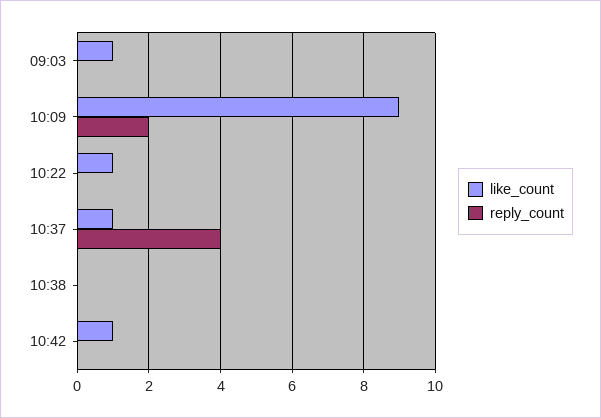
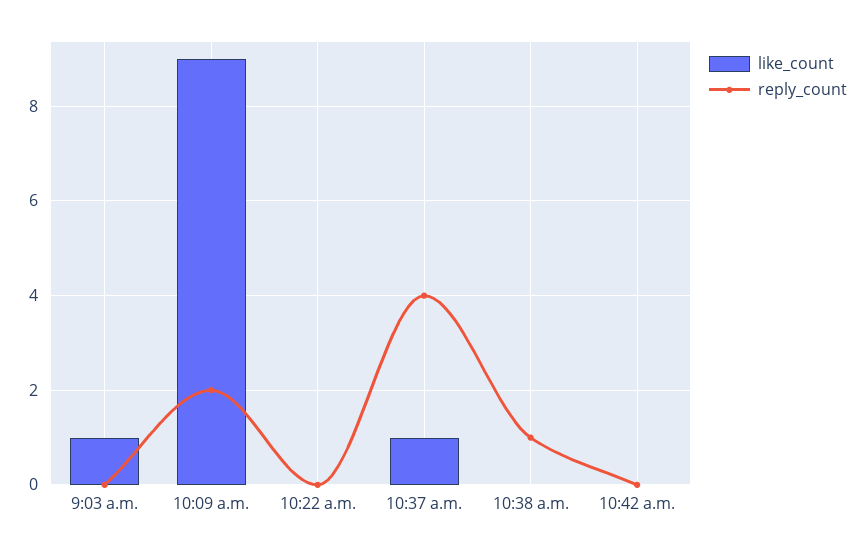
  {
    "like_count": {
      "09:03": 1,
      "10:09": 9,
-     "10:22": 1,
+     "10:22": 0,
      "10:37": 1,
      "10:38": 0,
-     "10:42": 1
+     "10:42": 0
    },
    "reply_count": {
      "09:03": 0,
      "10:09": 2,
      "10:22": 0,
      "10:37": 4,
-     "10:38": 0,
+     "10:38": 1,
      "10:42": 0
    }
  }

